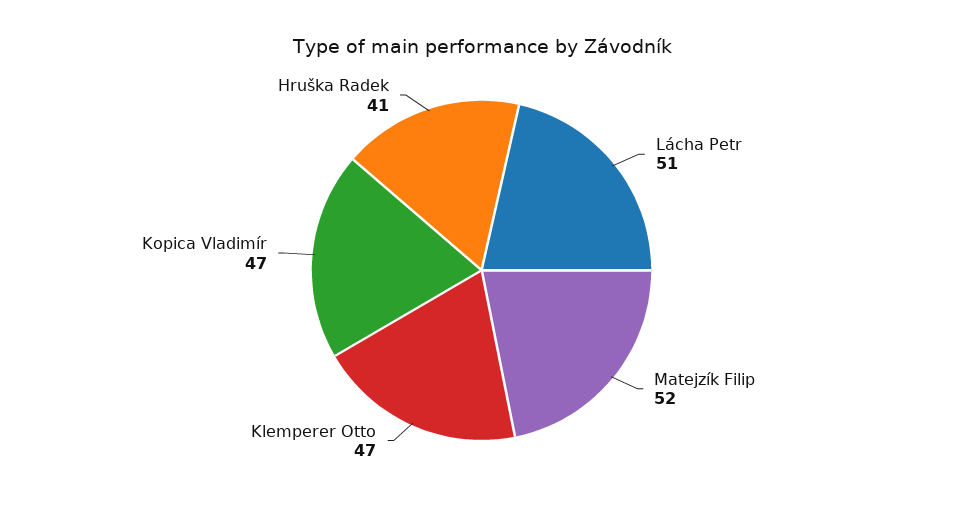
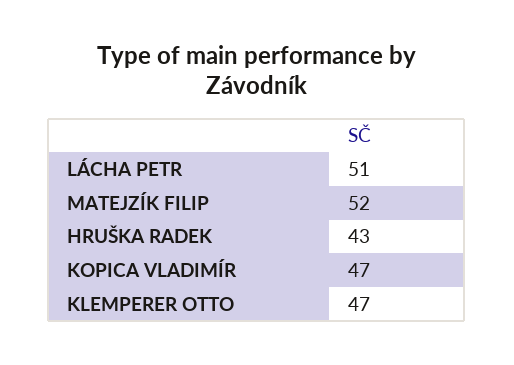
  {
    "Lácha Petr": 51,
    "Matejzík Filip": 52,
    "Klemperer Otto": 47,
    "Kopica Vladimír": 47,
-   "Hruška Radek": 41
+   "Hruška Radek": 43
  }

